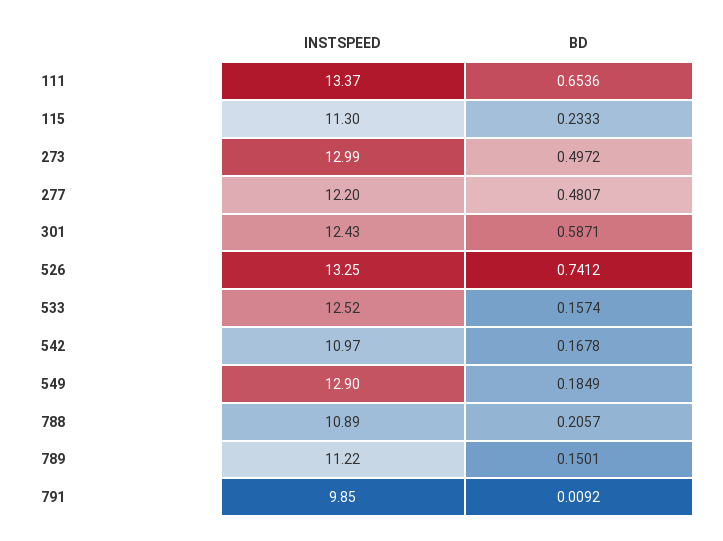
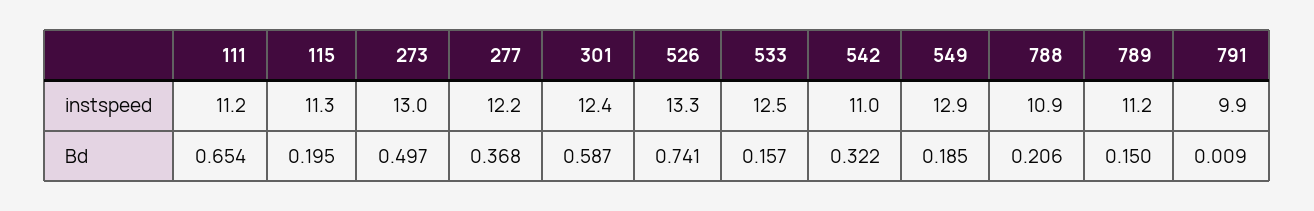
  {
    "INSTSPEED": {
-     "111": 13.37,
+     "111": 11.2,
      "115": 11.3,
      "273": 12.99,
      "277": 12.2,
      "301": 12.43,
      "526": 13.25,
      "533": 12.52,
      "542": 10.97,
      "549": 12.9,
      "788": 10.89,
      "789": 11.22,
      "791": 9.85
    },
    "BD": {
      "111": 0.6536,
-     "115": 0.2333,
+     "115": 0.195,
      "273": 0.4972,
-     "277": 0.4807,
+     "277": 0.368,
      "301": 0.5871,
      "526": 0.7412,
      "533": 0.1574,
-     "542": 0.1678,
+     "542": 0.322,
      "549": 0.1849,
      "788": 0.2057,
      "789": 0.1501,
      "791": 0.0092
    }
  }

